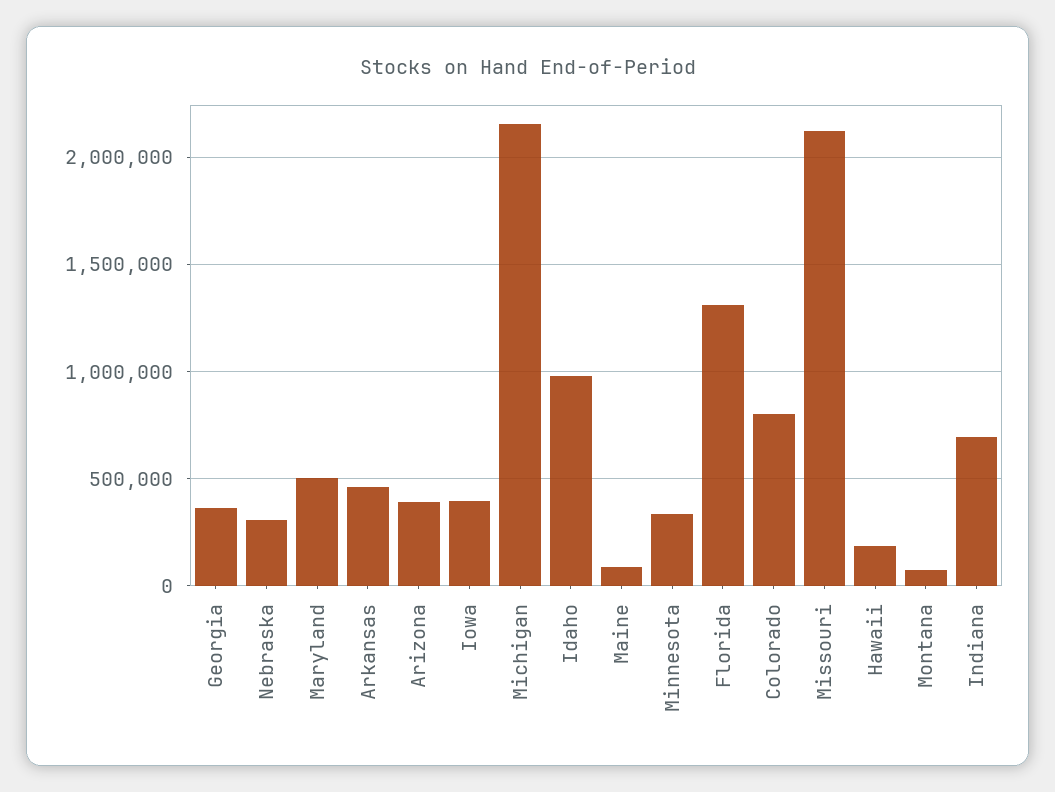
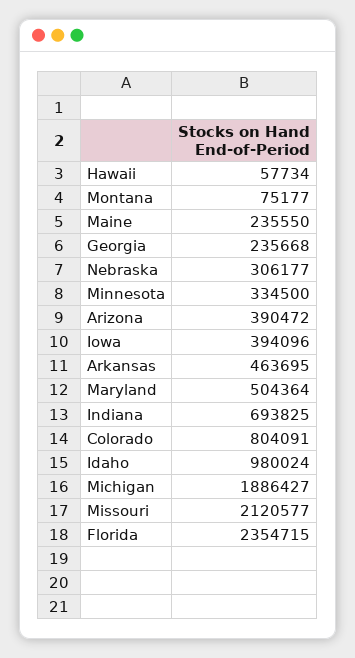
  {
-   "Georgia": 350000,
+   "Georgia": 235668,
    "Nebraska": 306177,
    "Maryland": 504364,
    "Arkansas": 463695,
    "Arizona": 390472,
    "Iowa": 394096,
-   "Michigan": 2150000,
+   "Michigan": 1886427,
    "Idaho": 980024,
-   "Maine": 100000,
+   "Maine": 235550,
    "Minnesota": 334500,
-   "Florida": 1300000,
+   "Florida": 2354715,
    "Colorado": 804091,
    "Missouri": 2120577,
-   "Hawaii": 200000,
+   "Hawaii": 57734,
    "Montana": 75177,
    "Indiana": 693825
  }

